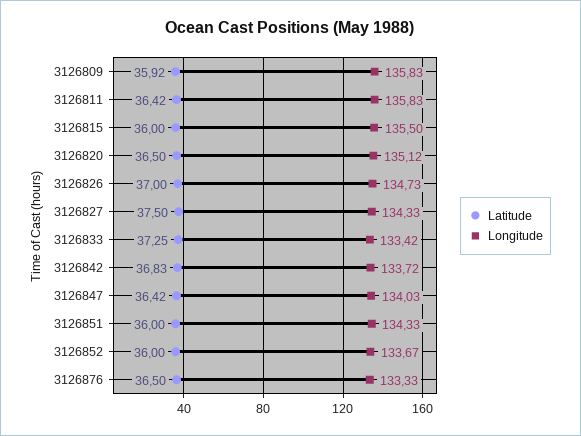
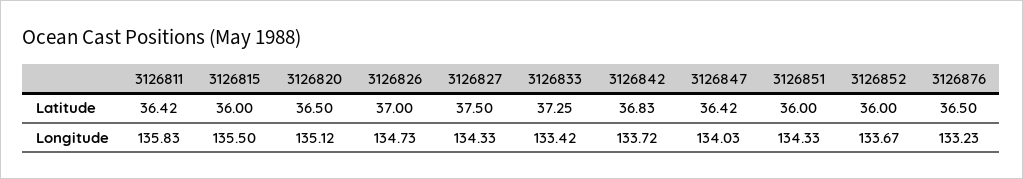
  {
    "Latitude": {
-     "3126809": 35.92,
      "3126811": 36.42,
      "3126815": 36,
      "3126820": 36.5,
      "3126826": 37,
      "3126827": 37.5,
      "3126833": 37.25,
      "3126842": 36.83,
      "3126847": 36.42,
      "3126851": 36,
      "3126852": 36,
      "3126876": 36.5
    },
    "Longitude": {
-     "3126809": 135.83,
      "3126811": 135.83,
      "3126815": 135.5,
      "3126820": 135.12,
      "3126826": 134.73,
      "3126827": 134.33,
      "3126833": 133.42,
      "3126842": 133.72,
      "3126847": 134.03,
      "3126851": 134.33,
      "3126852": 133.67,
-     "3126876": 133.33
+     "3126876": 133.23
    }
  }

